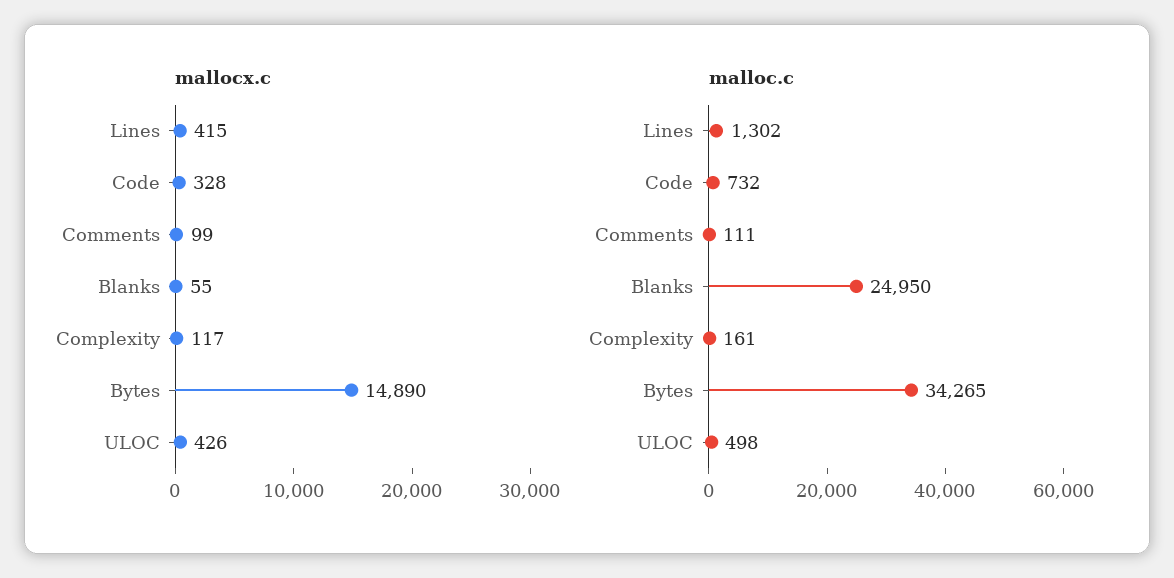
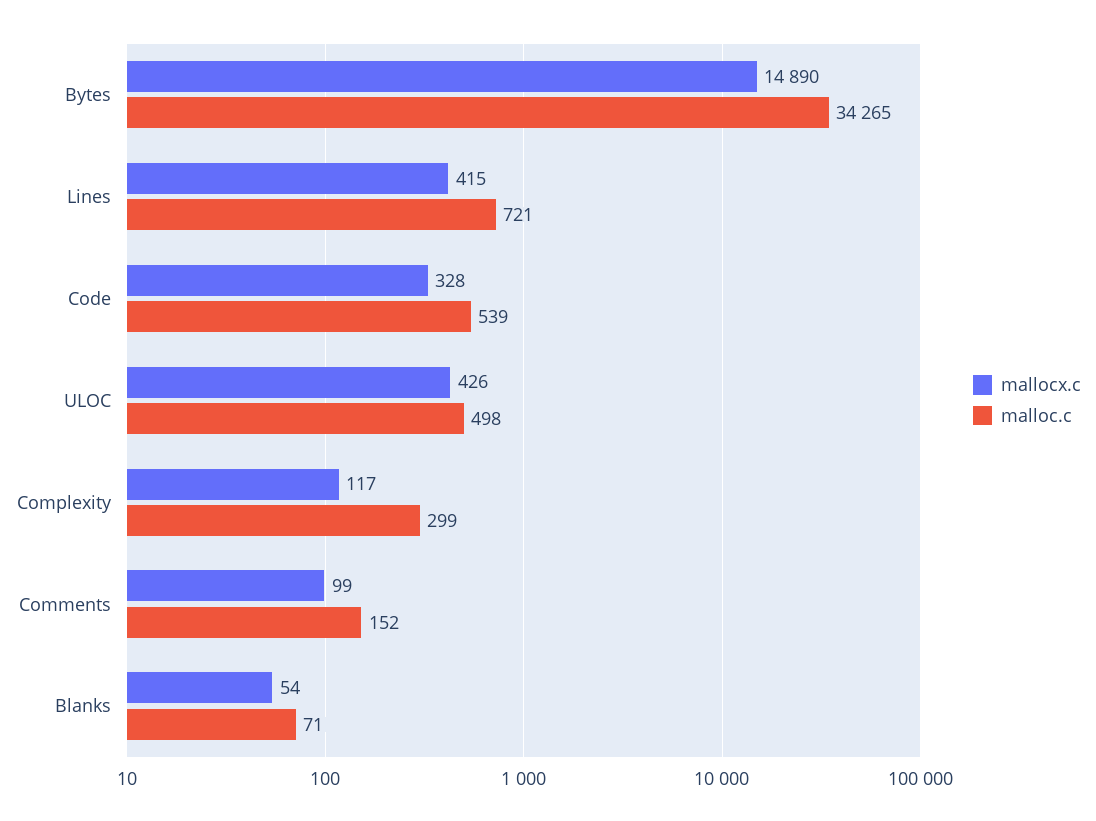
  {
    "mallocx.c": {
      "Lines": 415,
      "Code": 328,
      "Comments": 99,
-     "Blanks": 55,
+     "Blanks": 54,
      "Complexity": 117,
      "Bytes": 14890,
      "ULOC": 426
    },
    "malloc.c": {
-     "Lines": 1302,
+     "Lines": 721,
-     "Code": 732,
+     "Code": 539,
-     "Comments": 111,
+     "Comments": 152,
-     "Blanks": 24950,
+     "Blanks": 71,
-     "Complexity": 161,
+     "Complexity": 299,
      "Bytes": 34265,
      "ULOC": 498
    }
  }

